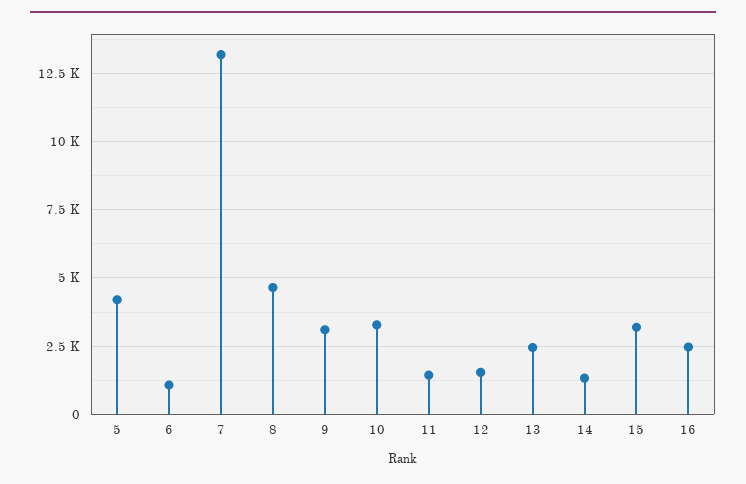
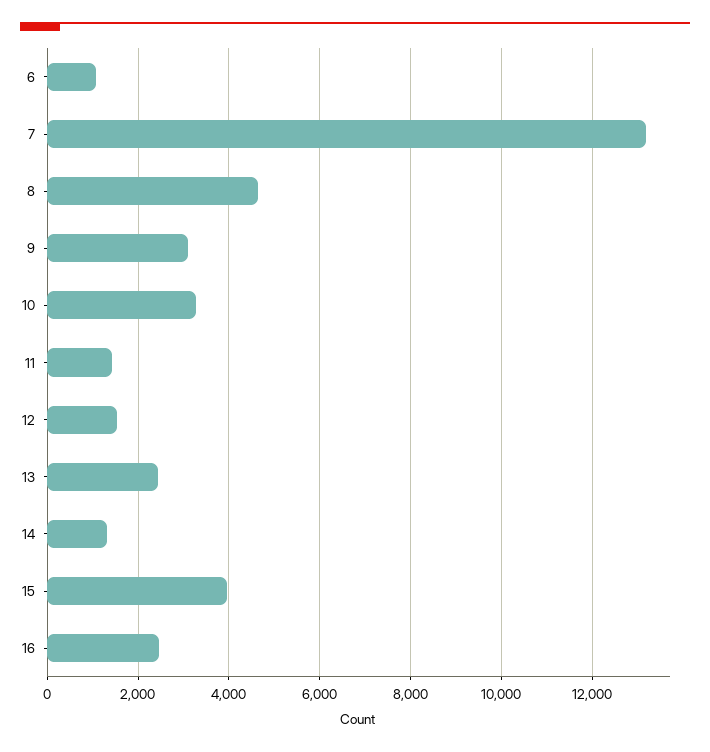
  {
-   "5": 4250,
    "6": 1000,
    "7": 13200,
    "8": 4600,
    "9": 3200,
    "10": 3200,
    "11": 1400,
    "12": 1600,
    "13": 2400,
    "14": 1400,
-   "15": 3250,
+   "15": 4000,
    "16": 2400
  }

